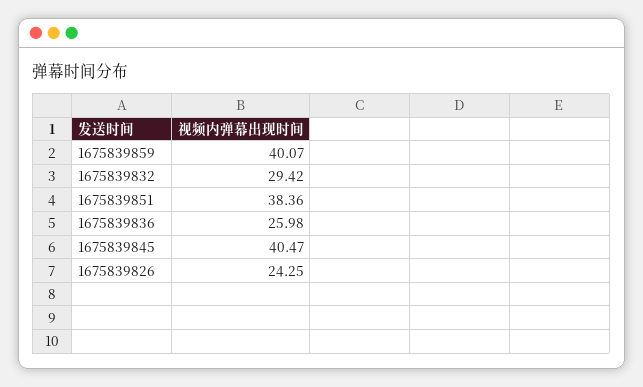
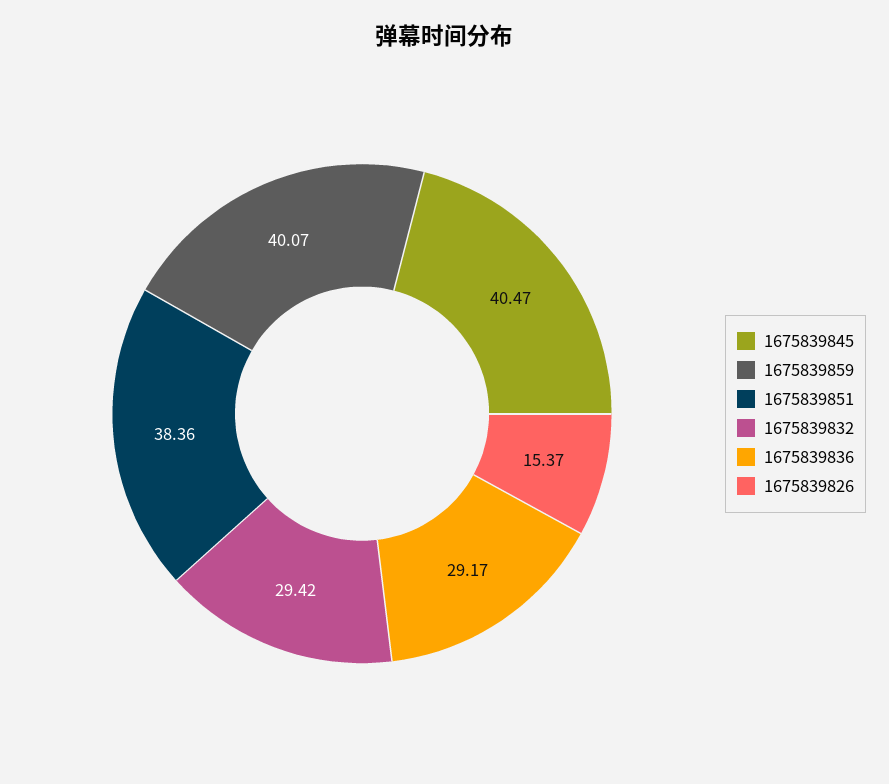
  {
    "1675839859": 40.07,
    "1675839832": 29.42,
    "1675839851": 38.36,
-   "1675839836": 25.98,
+   "1675839836": 29.17,
    "1675839845": 40.47,
-   "1675839826": 24.25
+   "1675839826": 15.37
  }

